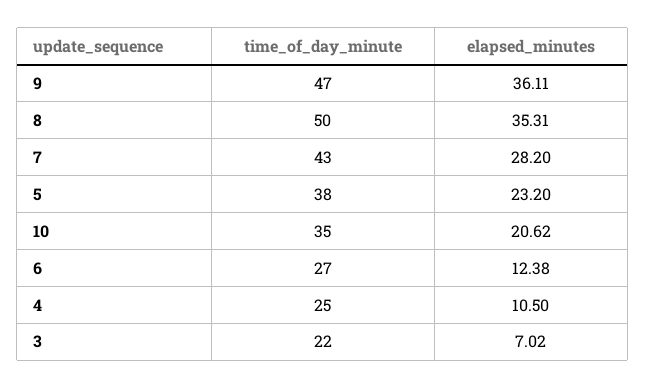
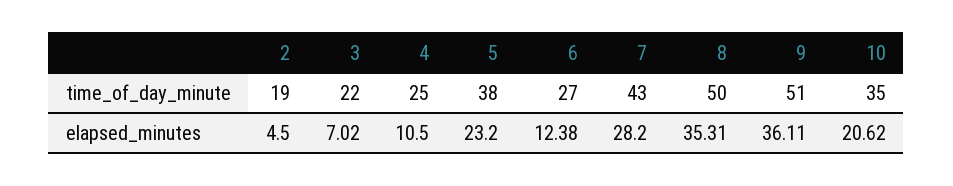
  {
    "time_of_day_minute": {
-     "9": 47,
+     "9": 51,
      "8": 50,
      "7": 43,
      "5": 38,
      "10": 35,
      "6": 27,
      "4": 25,
-     "3": 22
+     "3": 22,
+     "2": 19
    },
    "elapsed_minutes": {
      "9": 36.11,
      "8": 35.31,
      "7": 28.2,
      "5": 23.2,
      "10": 20.62,
      "6": 12.38,
      "4": 10.5,
-     "3": 7.02
+     "3": 7.02,
+     "2": 4.5
    }
  }

